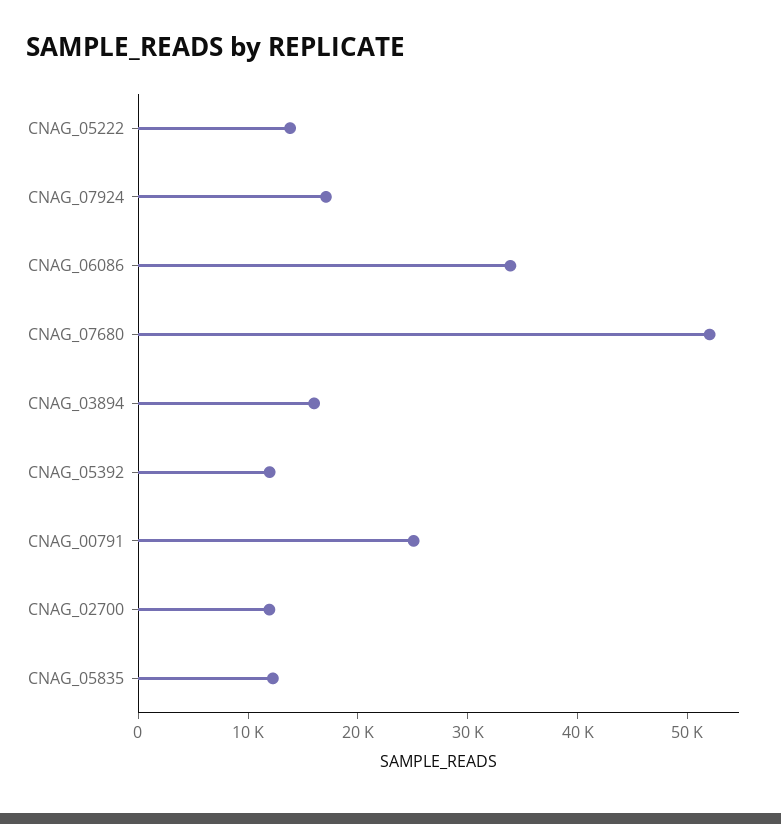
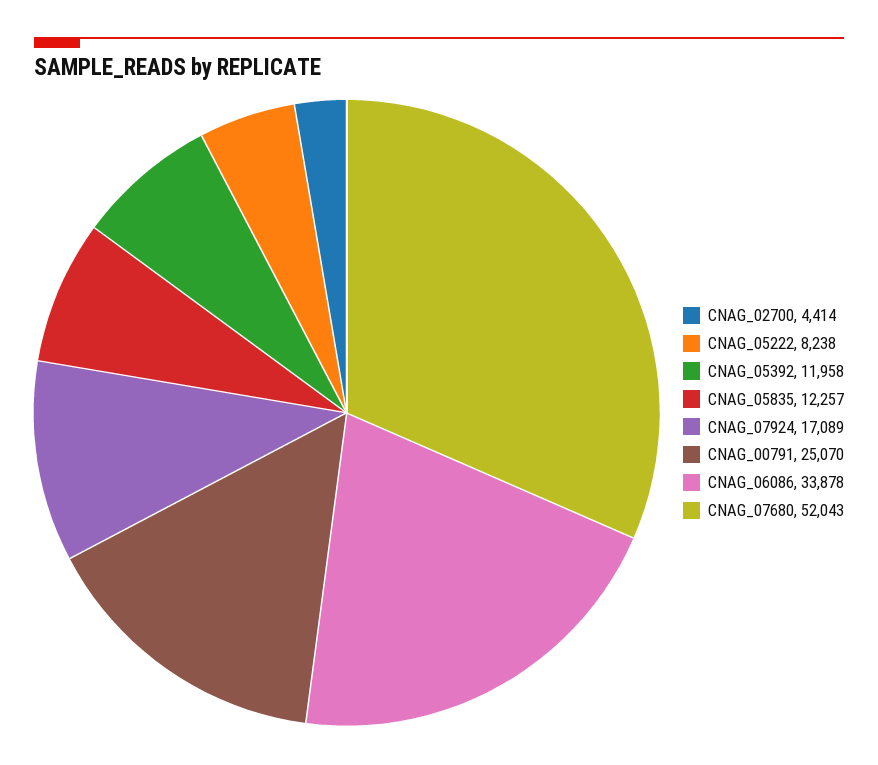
  {
-   "CNAG_05222": 14000,
+   "CNAG_05222": 8238,
    "CNAG_07924": 17089,
    "CNAG_06086": 33878,
    "CNAG_07680": 52043,
-   "CNAG_03894": 16000,
    "CNAG_05392": 11958,
    "CNAG_00791": 25070,
-   "CNAG_02700": 12000,
+   "CNAG_02700": 4414,
    "CNAG_05835": 12257
  }

